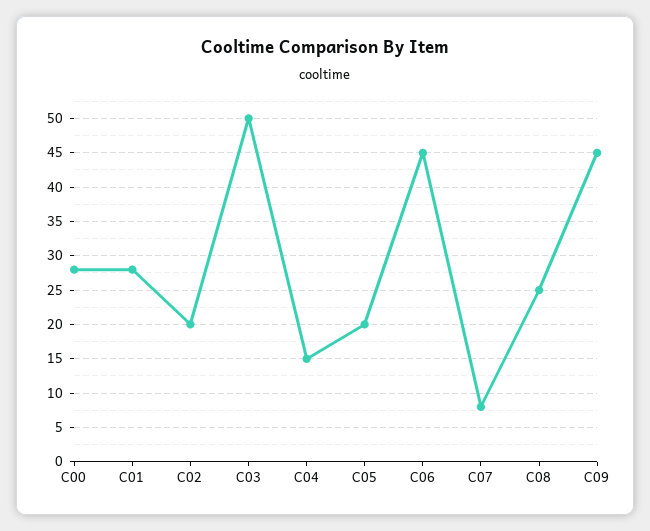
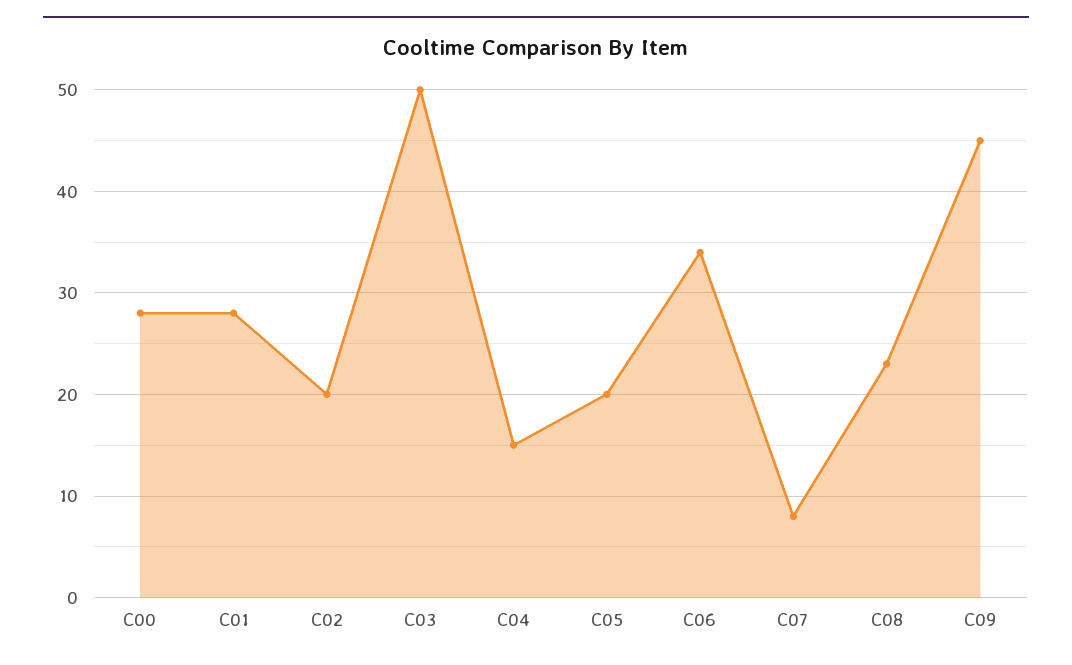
  {
    "C00": 28,
    "C01": 28,
    "C02": 20,
    "C03": 50,
    "C04": 15,
    "C05": 20,
-   "C06": 45,
+   "C06": 34,
    "C07": 8,
-   "C08": 25,
+   "C08": 23,
    "C09": 45
  }

